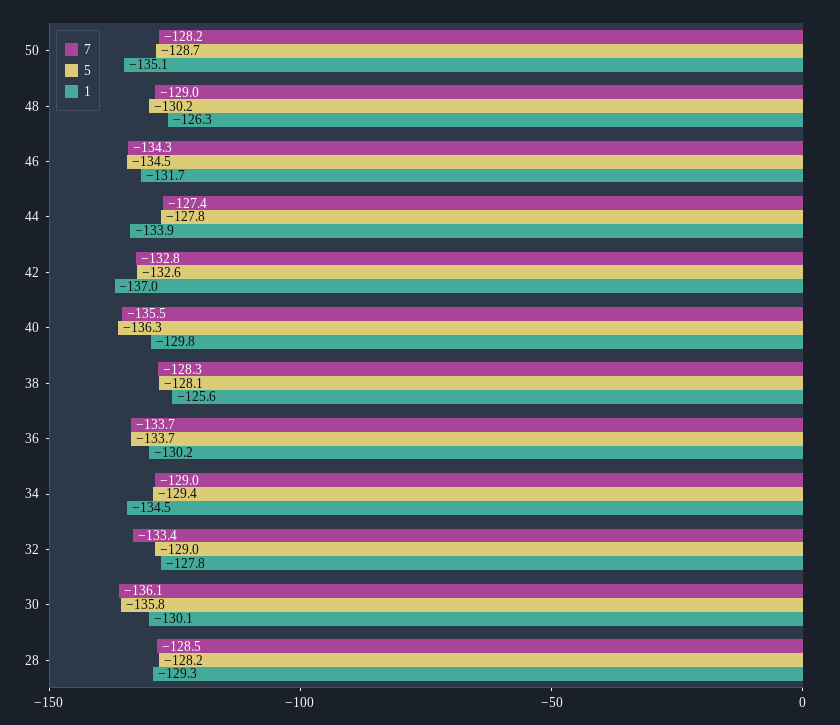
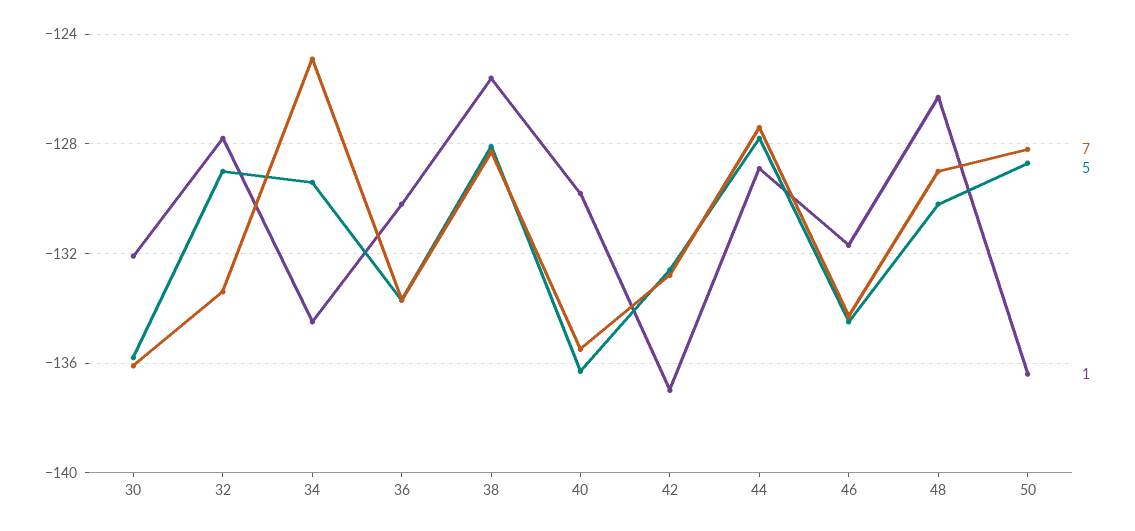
  {
    "7": {
      "50": -128.2,
      "48": -129,
      "46": -134.3,
      "44": -127.4,
      "42": -132.8,
      "40": -135.5,
      "38": -128.3,
      "36": -133.7,
-     "34": -129,
+     "34": -125,
      "32": -133.4,
-     "30": -136.1,
+     "30": -136.1
-     "28": -128.5
    },
    "5": {
      "50": -128.7,
      "48": -130.2,
      "46": -134.5,
      "44": -127.8,
      "42": -132.6,
      "40": -136.3,
      "38": -128.1,
      "36": -133.7,
      "34": -129.4,
      "32": -129,
-     "30": -135.8,
+     "30": -135.8
-     "28": -128.2
    },
    "1": {
-     "50": -135.1,
+     "50": -136.5,
      "48": -126.3,
      "46": -131.7,
-     "44": -133.9,
+     "44": -129,
      "42": -137,
      "40": -129.8,
      "38": -125.6,
      "36": -130.2,
      "34": -134.5,
      "32": -127.8,
-     "30": -130.1,
+     "30": -132
-     "28": -129.3
    }
  }

